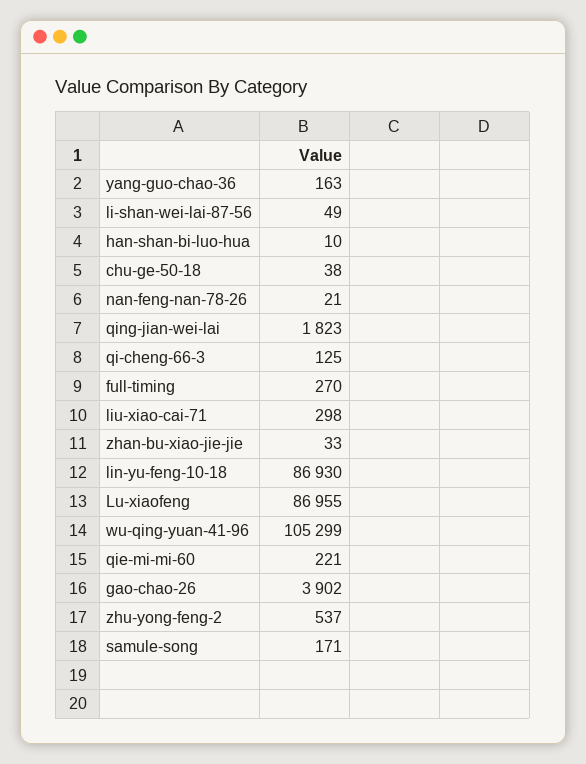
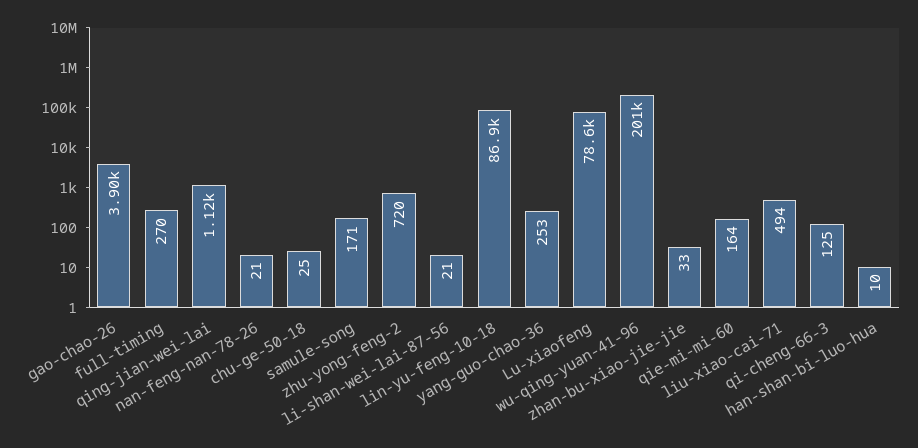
  {
-   "yang-guo-chao-36": 163,
+   "yang-guo-chao-36": 253,
-   "li-shan-wei-lai-87-56": 49,
+   "li-shan-wei-lai-87-56": 21,
    "han-shan-bi-luo-hua": 10,
-   "chu-ge-50-18": 38,
+   "chu-ge-50-18": 25,
    "nan-feng-nan-78-26": 21,
-   "qing-jian-wei-lai": 1823,
+   "qing-jian-wei-lai": 1120,
    "qi-cheng-66-3": 125,
    "full-timing": 270,
-   "liu-xiao-cai-71": 298,
+   "liu-xiao-cai-71": 494,
    "zhan-bu-xiao-jie-jie": 33,
    "lin-yu-feng-10-18": 86930,
-   "Lu-xiaofeng": 86955,
+   "Lu-xiaofeng": 78600,
-   "wu-qing-yuan-41-96": 105299,
+   "wu-qing-yuan-41-96": 201000,
-   "qie-mi-mi-60": 221,
+   "qie-mi-mi-60": 164,
    "gao-chao-26": 3902,
-   "zhu-yong-feng-2": 537,
+   "zhu-yong-feng-2": 720,
    "samule-song": 171
  }

